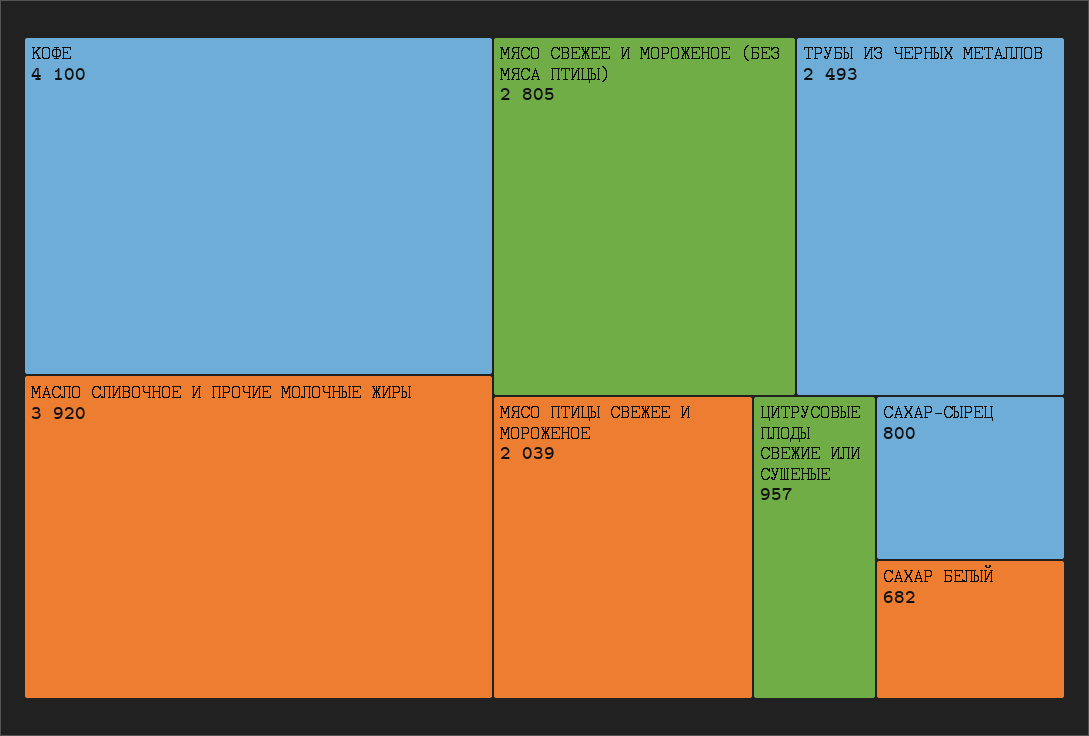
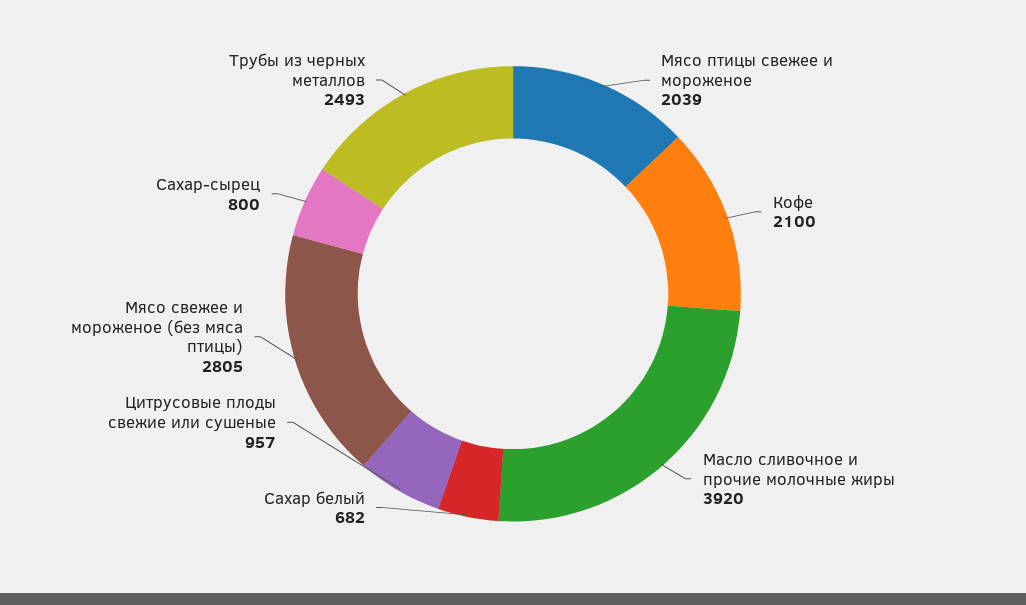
  {
-   "КОФЕ": 4100,
+   "КОФЕ": 2100,
    "МАСЛО СЛИВОЧНОЕ И ПРОЧИЕ МОЛОЧНЫЕ ЖИРЫ": 3920,
    "МЯСО СВЕЖЕЕ И МОРОЖЕНОЕ (БЕЗ МЯСА ПТИЦЫ)": 2805,
    "ТРУБЫ ИЗ ЧЕРНЫХ МЕТАЛЛОВ": 2493,
    "МЯСО ПТИЦЫ СВЕЖЕЕ И МОРОЖЕНОЕ": 2039,
    "ЦИТРУСОВЫЕ ПЛОДЫ СВЕЖИЕ ИЛИ СУШЕНЫЕ": 957,
    "САХАР-СЫРЕЦ": 800,
    "САХАР БЕЛЫЙ": 682
  }

